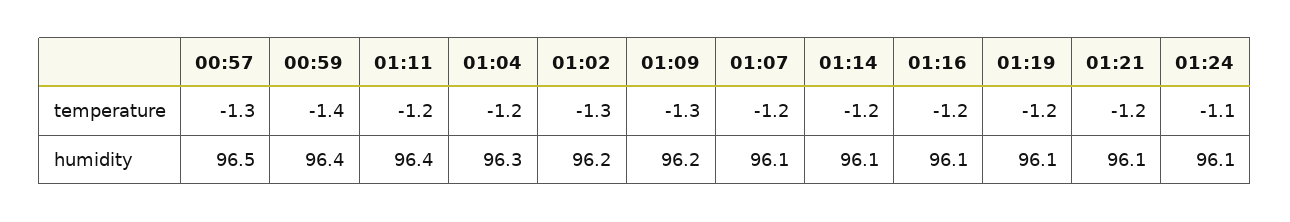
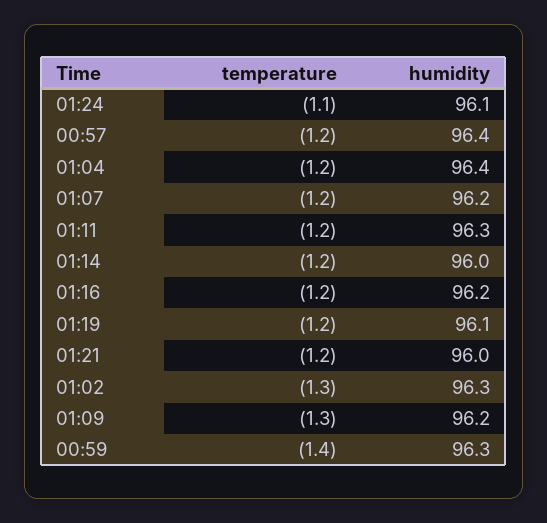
  {
    "00:57": {
-     "temperature": -1.3,
+     "temperature": -1.2,
-     "humidity": 96.5
+     "humidity": 96.4
    },
    "00:59": {
      "temperature": -1.4,
-     "humidity": 96.4
+     "humidity": 96.3
    },
    "01:11": {
      "temperature": -1.2,
-     "humidity": 96.4
+     "humidity": 96.3
    },
    "01:04": {
      "temperature": -1.2,
-     "humidity": 96.3
+     "humidity": 96.4
    },
    "01:02": {
      "temperature": -1.3,
-     "humidity": 96.2
+     "humidity": 96.3
    },
    "01:09": {
      "temperature": -1.3,
      "humidity": 96.2
    },
    "01:07": {
      "temperature": -1.2,
-     "humidity": 96.1
+     "humidity": 96.2
    },
    "01:14": {
      "temperature": -1.2,
-     "humidity": 96.1
+     "humidity": 96
    },
    "01:16": {
      "temperature": -1.2,
-     "humidity": 96.1
+     "humidity": 96.2
    },
    "01:19": {
      "temperature": -1.2,
      "humidity": 96.1
    },
    "01:21": {
      "temperature": -1.2,
-     "humidity": 96.1
+     "humidity": 96
    },
    "01:24": {
      "temperature": -1.1,
      "humidity": 96.1
    }
  }

